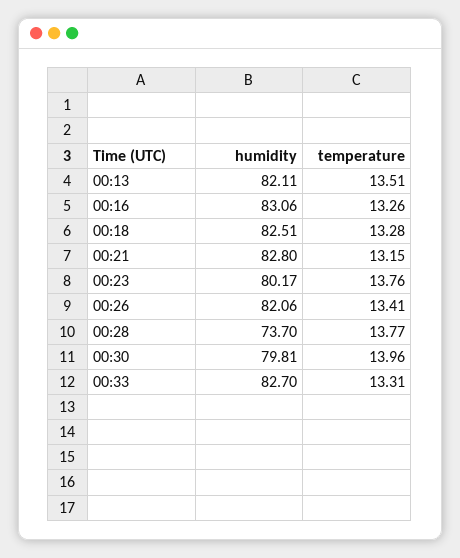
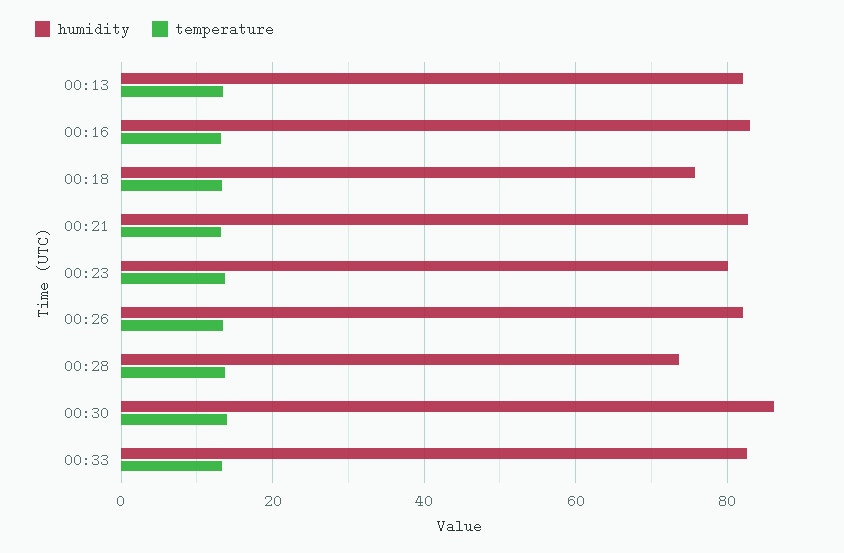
  {
    "humidity": {
      "00:13": 82.11,
      "00:16": 83.06,
-     "00:18": 82.51,
+     "00:18": 76,
      "00:21": 82.8,
      "00:23": 80.17,
      "00:26": 82.06,
      "00:28": 73.7,
-     "00:30": 79.81,
+     "00:30": 86,
      "00:33": 82.7
    },
    "temperature": {
      "00:13": 13.51,
      "00:16": 13.26,
      "00:18": 13.28,
      "00:21": 13.15,
      "00:23": 13.76,
      "00:26": 13.41,
      "00:28": 13.77,
      "00:30": 13.96,
      "00:33": 13.31
    }
  }

